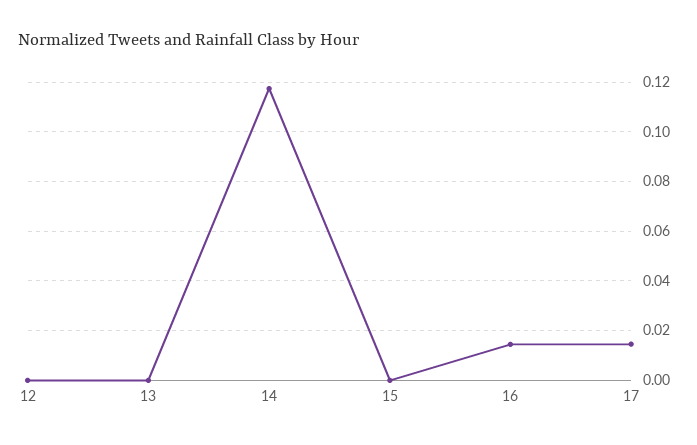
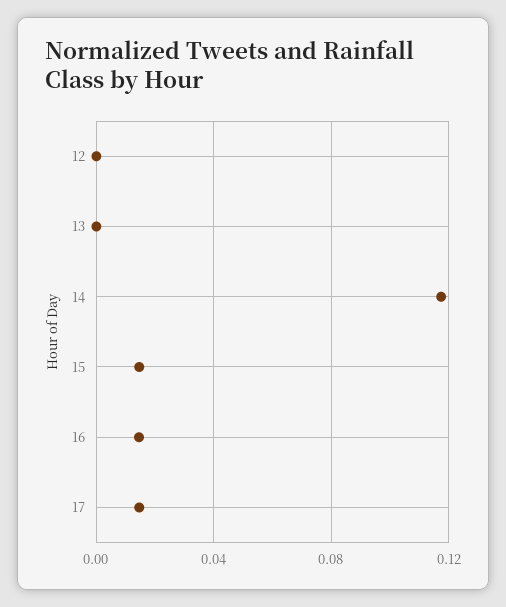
  {
    "12": 0,
    "13": 0,
    "14": 0.1175,
-   "15": 0,
+   "15": 0.015,
    "16": 0.015,
    "17": 0.015
  }

